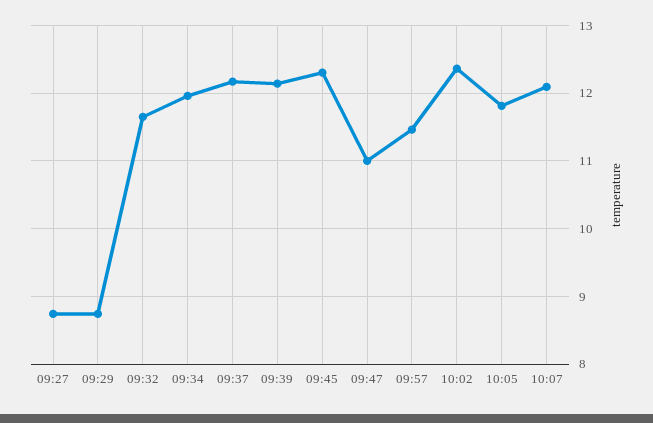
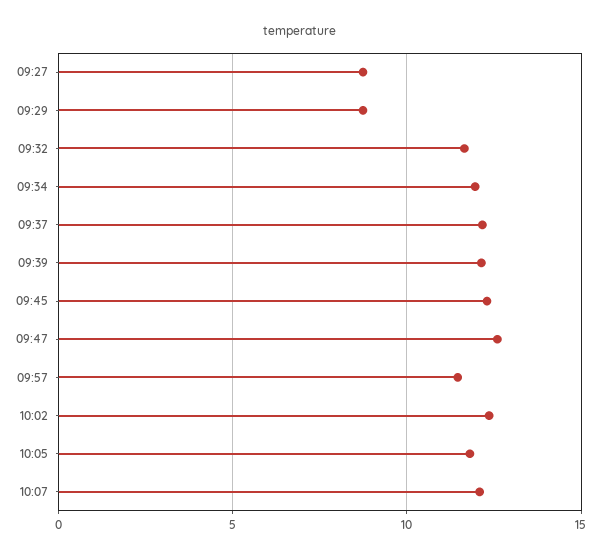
  {
    "09:27": 8.7,
    "09:29": 8.7,
    "09:32": 11.7,
    "09:34": 12,
    "09:37": 12.2,
    "09:39": 12.1,
    "09:45": 12.3,
-   "09:47": 11,
+   "09:47": 12.5,
    "09:57": 11.5,
    "10:02": 12.4,
    "10:05": 11.8,
    "10:07": 12.1
  }

